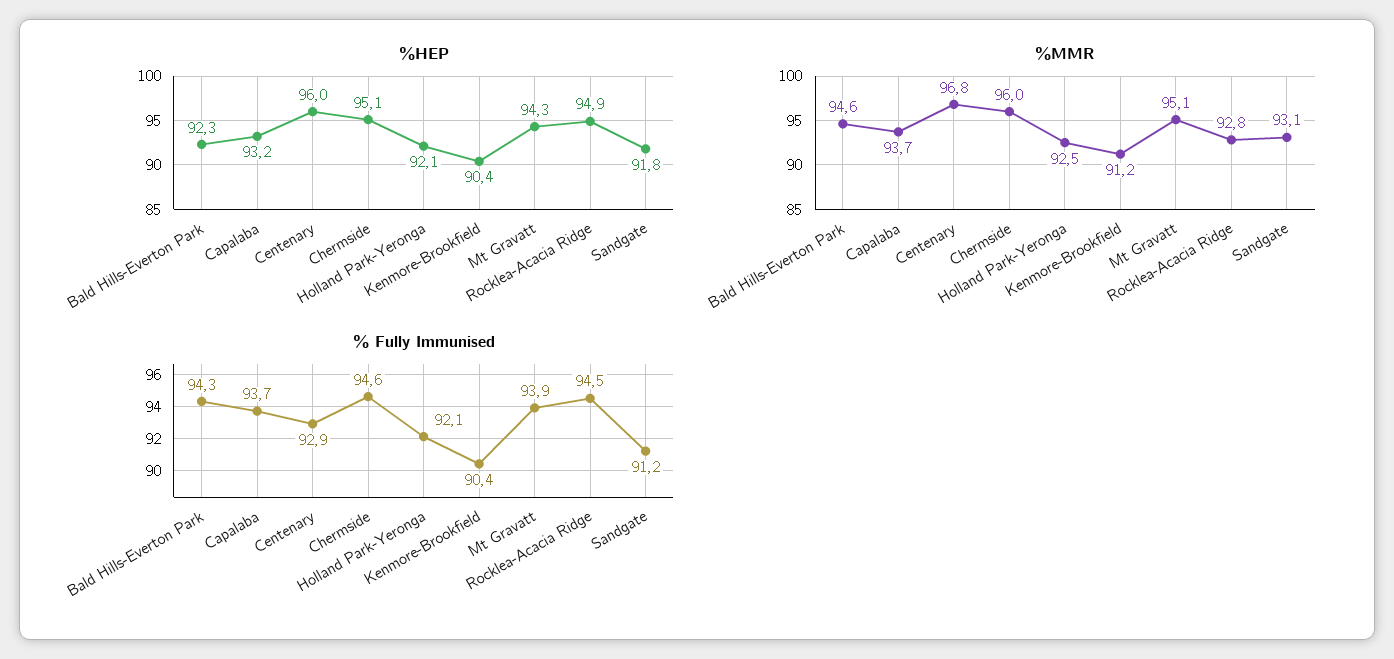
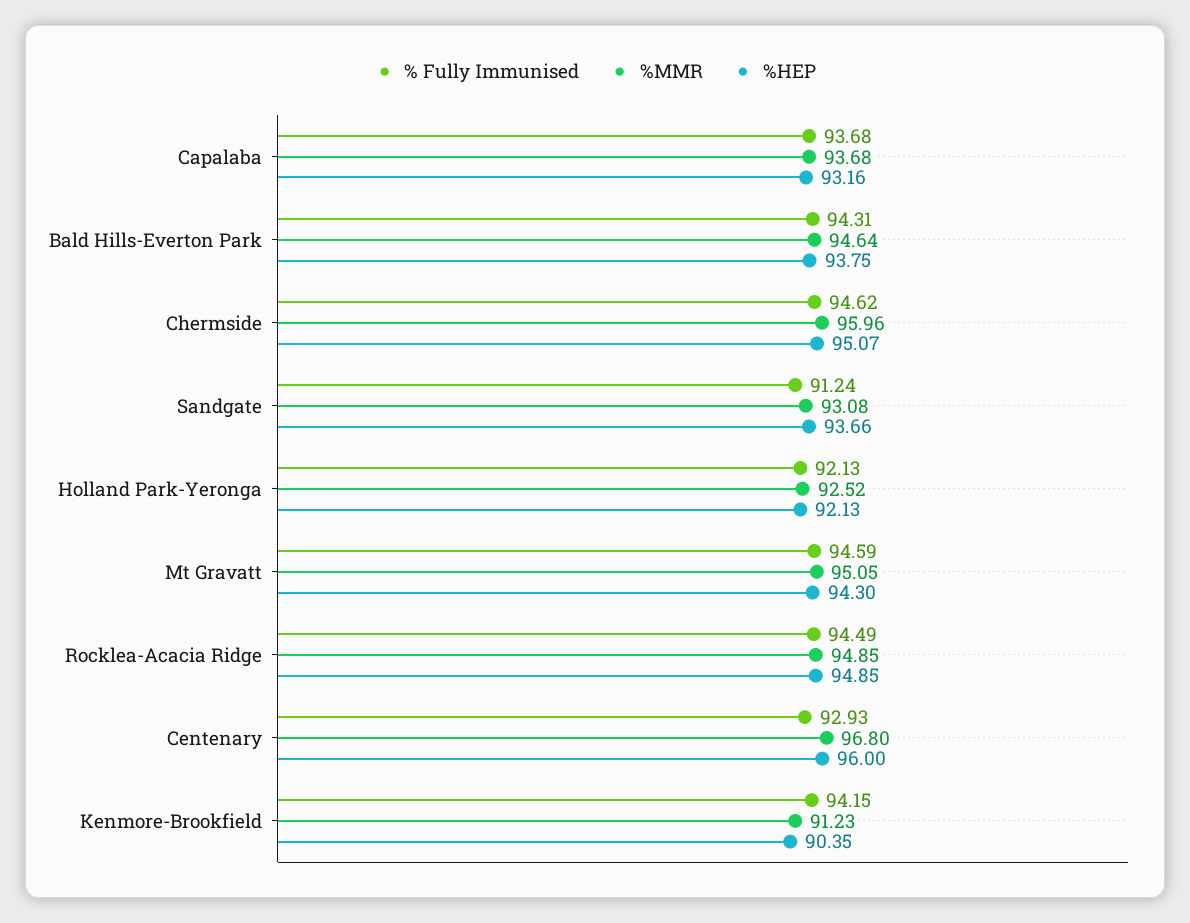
  {
    "%HEP": {
-     "Bald Hills-Everton Park": 92.3,
+     "Bald Hills-Everton Park": 93.75,
      "Capalaba": 93.16,
      "Centenary": 96,
      "Chermside": 95.07,
      "Holland Park-Yeronga": 92.13,
      "Kenmore-Brookfield": 90.35,
      "Mt Gravatt": 94.3,
      "Rocklea-Acacia Ridge": 94.85,
-     "Sandgate": 91.8
+     "Sandgate": 93.66
    },
    "%MMR": {
      "Bald Hills-Everton Park": 94.64,
      "Capalaba": 93.68,
      "Centenary": 96.8,
      "Chermside": 95.96,
      "Holland Park-Yeronga": 92.52,
      "Kenmore-Brookfield": 91.23,
      "Mt Gravatt": 95.05,
-     "Rocklea-Acacia Ridge": 92.8,
+     "Rocklea-Acacia Ridge": 94.85,
      "Sandgate": 93.08
    },
    "% Fully Immunised": {
      "Bald Hills-Everton Park": 94.31,
      "Capalaba": 93.68,
      "Centenary": 92.93,
      "Chermside": 94.62,
      "Holland Park-Yeronga": 92.13,
-     "Kenmore-Brookfield": 90.4,
+     "Kenmore-Brookfield": 94.15,
-     "Mt Gravatt": 93.9,
+     "Mt Gravatt": 94.59,
      "Rocklea-Acacia Ridge": 94.49,
      "Sandgate": 91.24
    }
  }

